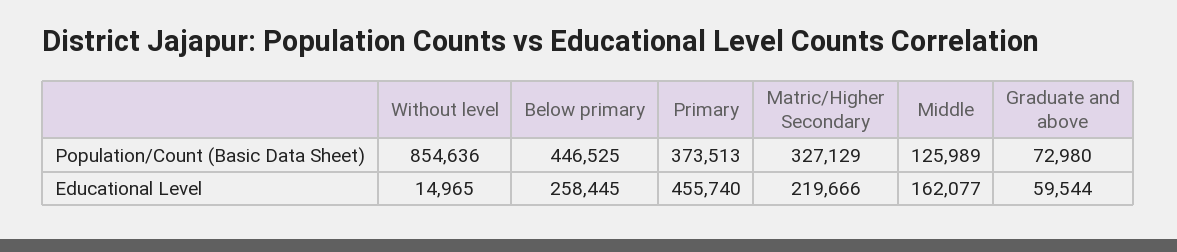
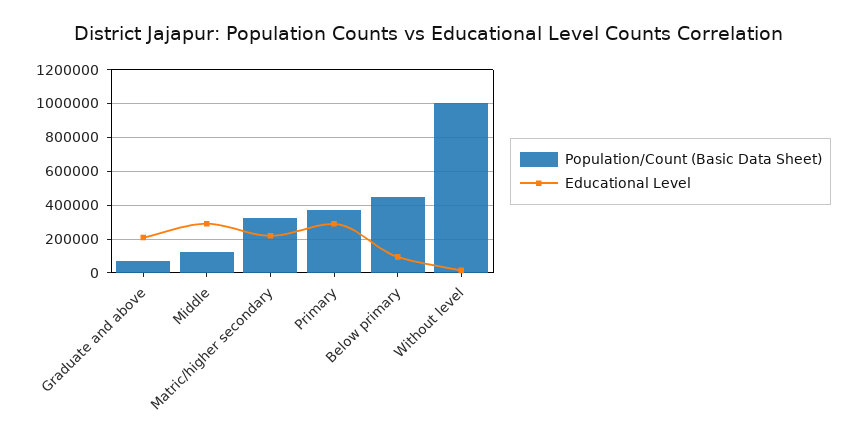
  {
    "Population/Count (Basic Data Sheet)": {
-     "Without level": 854636,
+     "Without level": 1000000,
      "Below primary": 446525,
      "Primary": 373513,
      "Matric/Higher Secondary": 327129,
      "Middle": 125989,
      "Graduate and above": 72980
    },
    "Educational Level": {
      "Without level": 14965,
-     "Below primary": 258445,
+     "Below primary": 100000,
-     "Primary": 455740,
+     "Primary": 300000,
      "Matric/Higher Secondary": 219666,
-     "Middle": 162077,
+     "Middle": 300000,
-     "Graduate and above": 59544
+     "Graduate and above": 200000
    }
  }

